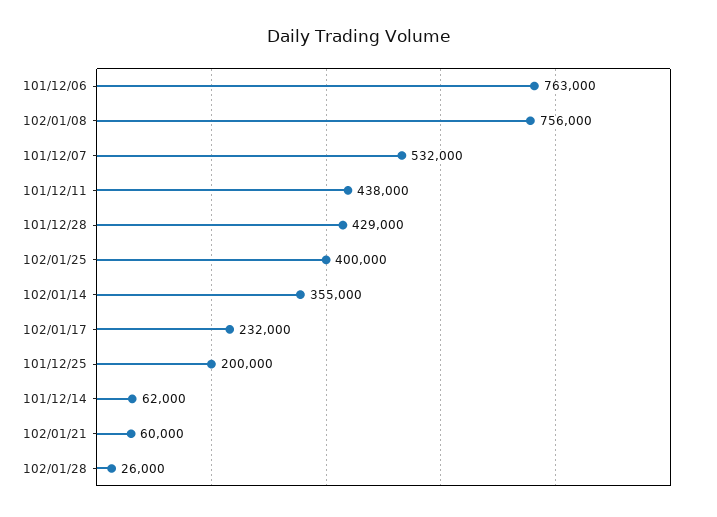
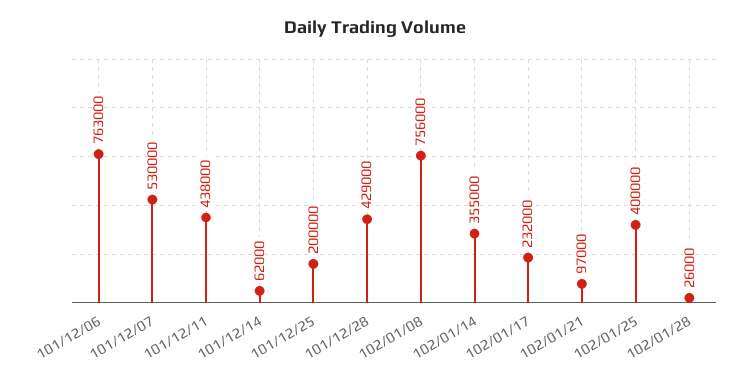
  {
    "101/12/06": 763000,
    "102/01/08": 756000,
-   "101/12/07": 532000,
+   "101/12/07": 530000,
    "101/12/11": 438000,
    "101/12/28": 429000,
    "102/01/25": 400000,
    "102/01/14": 355000,
    "102/01/17": 232000,
    "101/12/25": 200000,
    "101/12/14": 62000,
-   "102/01/21": 60000,
+   "102/01/21": 97000,
    "102/01/28": 26000
  }

